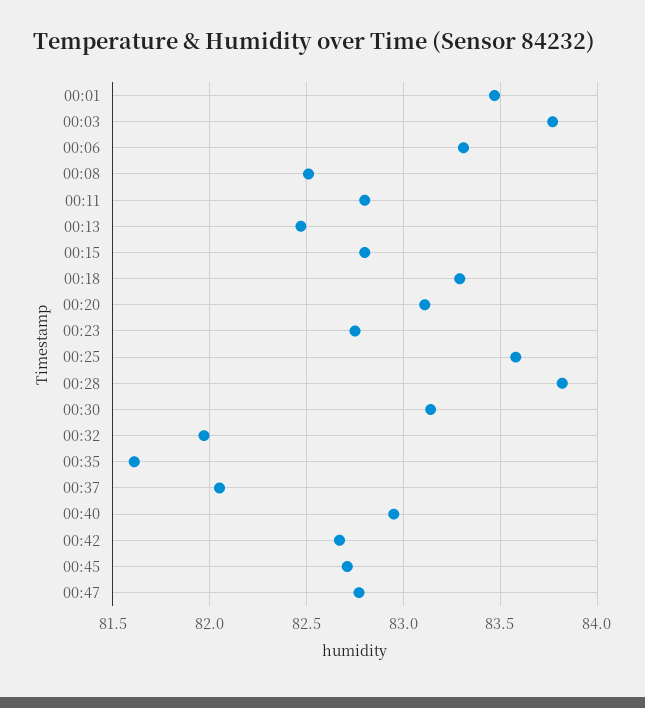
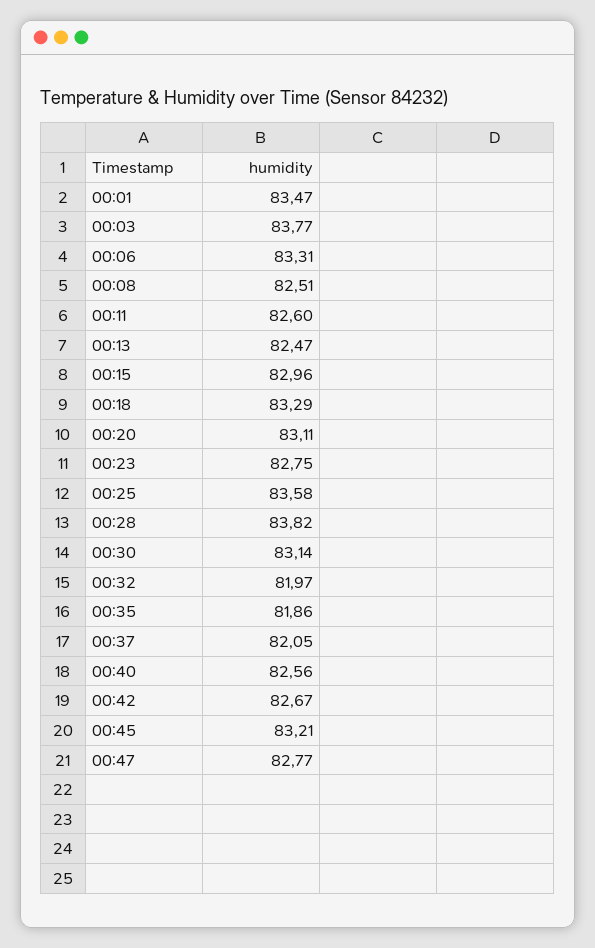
  {
    "00:01": 83.47,
    "00:03": 83.77,
    "00:06": 83.31,
    "00:08": 82.51,
-   "00:11": 82.8,
+   "00:11": 82.6,
    "00:13": 82.47,
-   "00:15": 82.8,
+   "00:15": 82.96,
    "00:18": 83.29,
    "00:20": 83.11,
    "00:23": 82.75,
    "00:25": 83.58,
    "00:28": 83.82,
    "00:30": 83.14,
    "00:32": 81.97,
-   "00:35": 81.6,
+   "00:35": 81.86,
    "00:37": 82.05,
-   "00:40": 82.95,
+   "00:40": 82.56,
    "00:42": 82.67,
-   "00:45": 82.7,
+   "00:45": 83.21,
    "00:47": 82.77
  }

